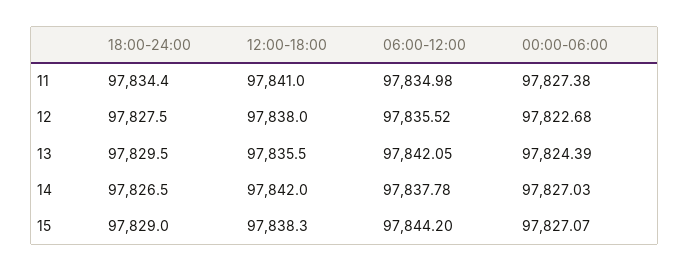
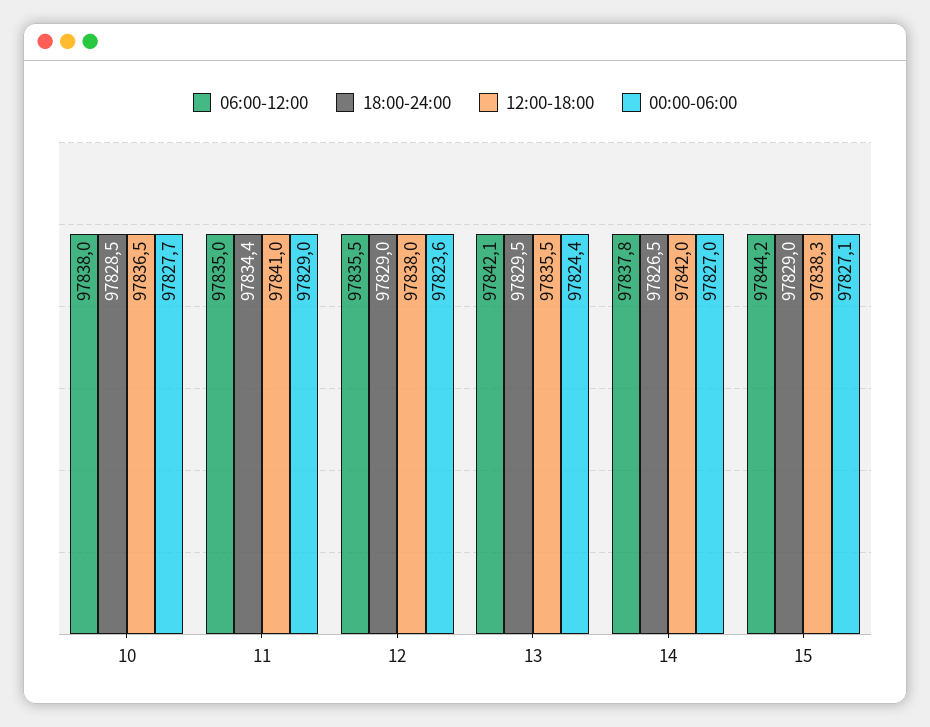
  {
    "18:00-24:00": {
      "11": 97834.4,
-     "12": 97827.5,
+     "12": 97829,
      "13": 97829.5,
      "14": 97826.5,
-     "15": 97829
+     "15": 97829,
+     "10": 97828.5
    },
    "12:00-18:00": {
      "11": 97841,
      "12": 97838,
      "13": 97835.5,
      "14": 97842,
-     "15": 97838.3
+     "15": 97838.3,
+     "10": 97836.5
    },
    "06:00-12:00": {
      "11": 97834.98,
      "12": 97835.52,
      "13": 97842.05,
      "14": 97837.78,
-     "15": 97844.2
+     "15": 97844.2,
+     "10": 97838
    },
    "00:00-06:00": {
-     "11": 97827.38,
+     "11": 97829,
-     "12": 97822.68,
+     "12": 97823.6,
      "13": 97824.39,
      "14": 97827.03,
-     "15": 97827.07
+     "15": 97827.07,
+     "10": 97827.7
    }
  }

